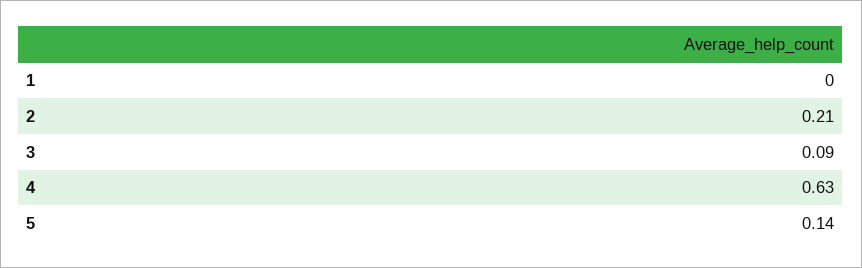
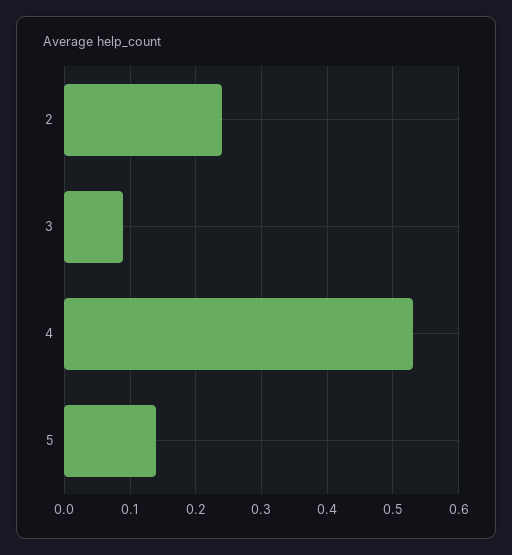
  {
-   "1": 0,
-   "2": 0.21,
+   "2": 0.24,
    "3": 0.09,
-   "4": 0.63,
+   "4": 0.53,
    "5": 0.14
  }

